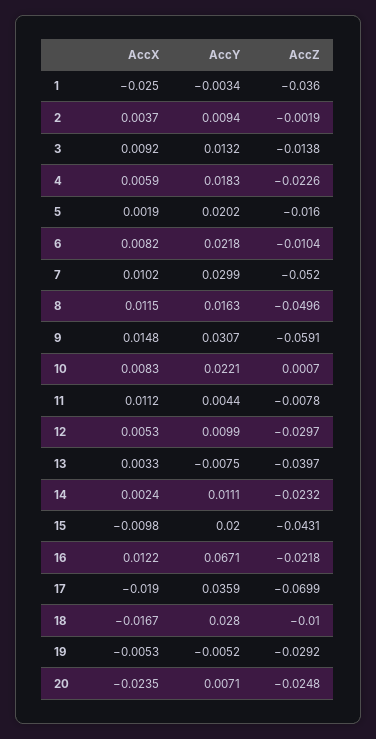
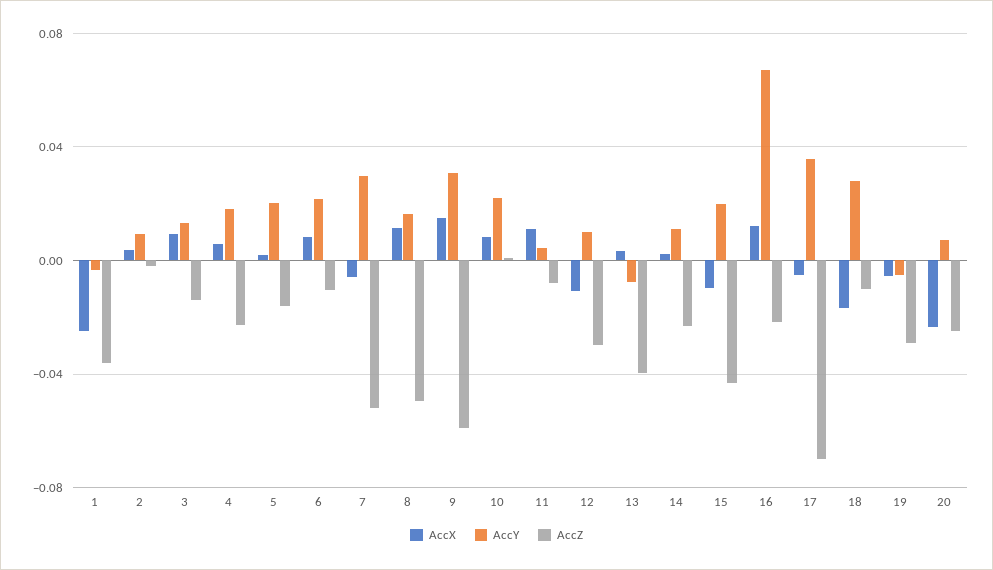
  {
    "AccX": {
      "1": -0.025,
      "2": 0.0037,
      "3": 0.0092,
      "4": 0.0059,
      "5": 0.0019,
      "6": 0.0082,
-     "7": 0.0102,
+     "7": -0.005,
      "8": 0.0115,
      "9": 0.0148,
      "10": 0.0083,
      "11": 0.0112,
-     "12": 0.0053,
+     "12": -0.01,
      "13": 0.0033,
      "14": 0.0024,
      "15": -0.0098,
      "16": 0.0122,
-     "17": -0.019,
+     "17": -0.005,
      "18": -0.0167,
      "19": -0.0053,
      "20": -0.0235
    },
    "AccY": {
      "1": -0.0034,
      "2": 0.0094,
      "3": 0.0132,
      "4": 0.0183,
      "5": 0.0202,
      "6": 0.0218,
      "7": 0.0299,
      "8": 0.0163,
      "9": 0.0307,
      "10": 0.0221,
      "11": 0.0044,
      "12": 0.0099,
      "13": -0.0075,
      "14": 0.0111,
      "15": 0.02,
      "16": 0.0671,
      "17": 0.0359,
      "18": 0.028,
      "19": -0.0052,
      "20": 0.0071
    },
    "AccZ": {
      "1": -0.036,
      "2": -0.0019,
      "3": -0.0138,
      "4": -0.0226,
      "5": -0.016,
      "6": -0.0104,
      "7": -0.052,
      "8": -0.0496,
      "9": -0.0591,
      "10": 0.0007,
      "11": -0.0078,
      "12": -0.0297,
      "13": -0.0397,
      "14": -0.0232,
      "15": -0.0431,
      "16": -0.0218,
      "17": -0.0699,
      "18": -0.01,
      "19": -0.0292,
      "20": -0.0248
    }
  }

